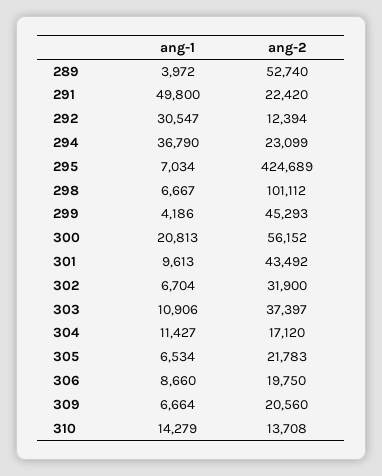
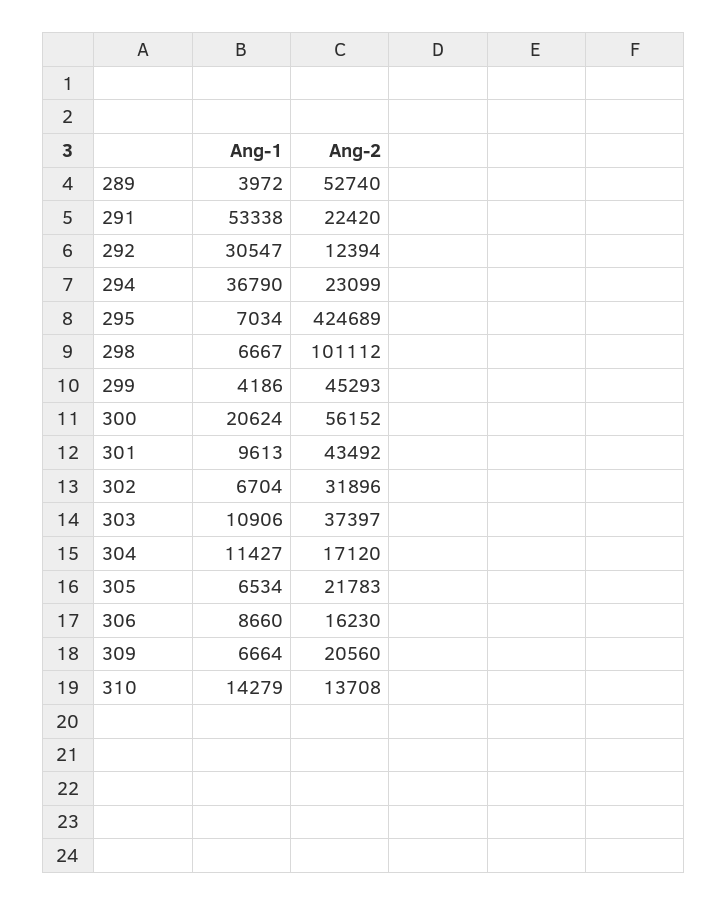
  {
    "ang-1": {
      "289": 3972,
-     "291": 49800,
+     "291": 53338,
      "292": 30547,
      "294": 36790,
      "295": 7034,
      "298": 6667,
      "299": 4186,
-     "300": 20813,
+     "300": 20624,
      "301": 9613,
      "302": 6704,
      "303": 10906,
      "304": 11427,
      "305": 6534,
      "306": 8660,
      "309": 6664,
      "310": 14279
    },
    "ang-2": {
      "289": 52740,
      "291": 22420,
      "292": 12394,
      "294": 23099,
      "295": 424689,
      "298": 101112,
      "299": 45293,
      "300": 56152,
      "301": 43492,
-     "302": 31900,
+     "302": 31896,
      "303": 37397,
      "304": 17120,
      "305": 21783,
-     "306": 19750,
+     "306": 16230,
      "309": 20560,
      "310": 13708
    }
  }

